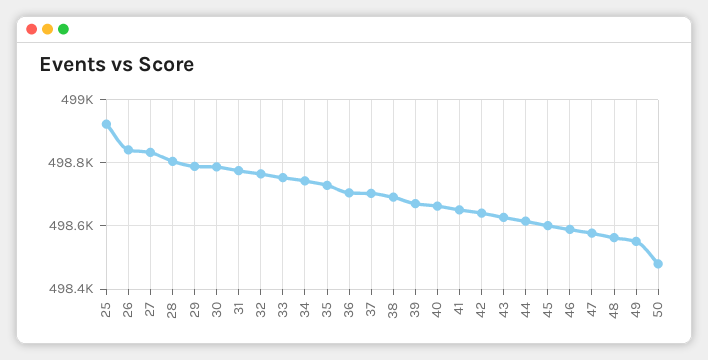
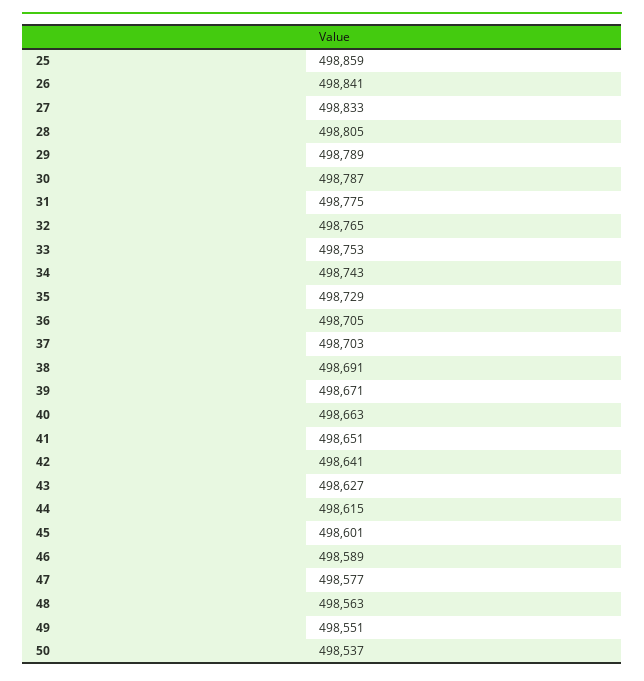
  {
-   "25": 498920,
+   "25": 498859,
    "26": 498841,
    "27": 498833,
    "28": 498805,
    "29": 498789,
    "30": 498787,
    "31": 498775,
    "32": 498765,
    "33": 498753,
    "34": 498743,
    "35": 498729,
    "36": 498705,
    "37": 498703,
    "38": 498691,
    "39": 498671,
    "40": 498663,
    "41": 498651,
    "42": 498641,
    "43": 498627,
    "44": 498615,
    "45": 498601,
    "46": 498589,
    "47": 498577,
    "48": 498563,
    "49": 498551,
-   "50": 498480
+   "50": 498537
  }

